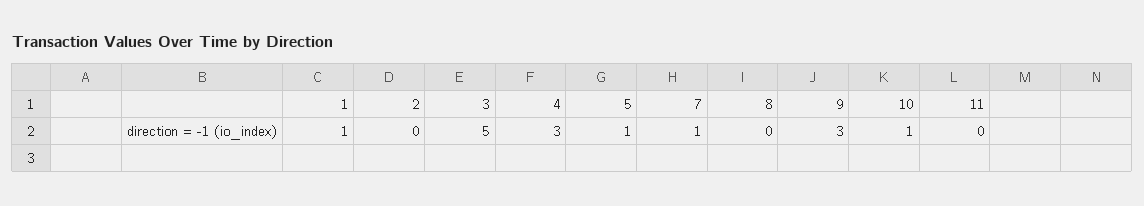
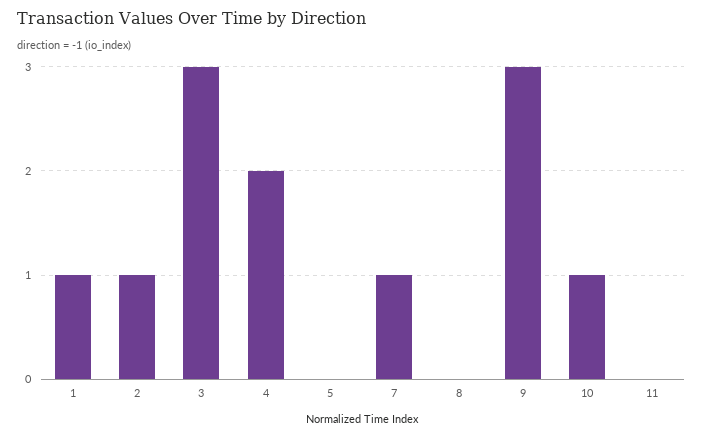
  {
    "1": 1,
-   "2": 0,
+   "2": 1,
-   "3": 5,
+   "3": 3,
-   "4": 3,
+   "4": 2,
-   "5": 1,
+   "5": 0,
    "7": 1,
    "8": 0,
    "9": 3,
    "10": 1,
    "11": 0
  }

